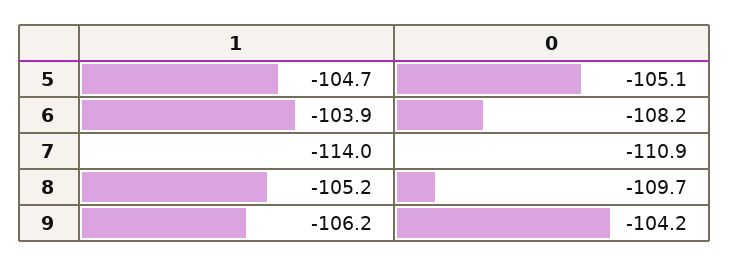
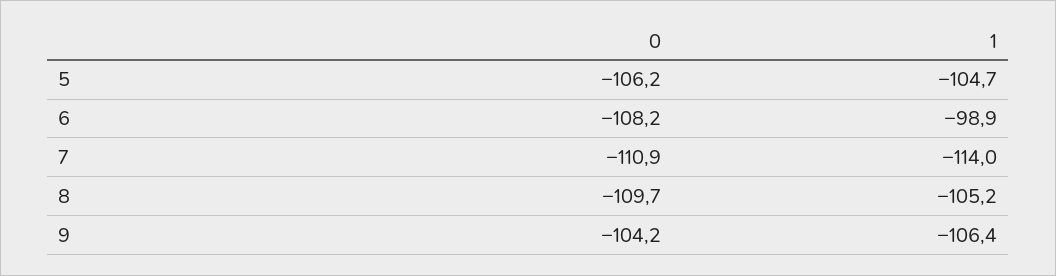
  {
    "1": {
      "5": -104.7,
-     "6": -103.9,
+     "6": -98.9,
      "7": -114,
      "8": -105.2,
-     "9": -106.2
+     "9": -106.4
    },
    "0": {
-     "5": -105.1,
+     "5": -106.2,
      "6": -108.2,
      "7": -110.9,
      "8": -109.7,
      "9": -104.2
    }
  }

